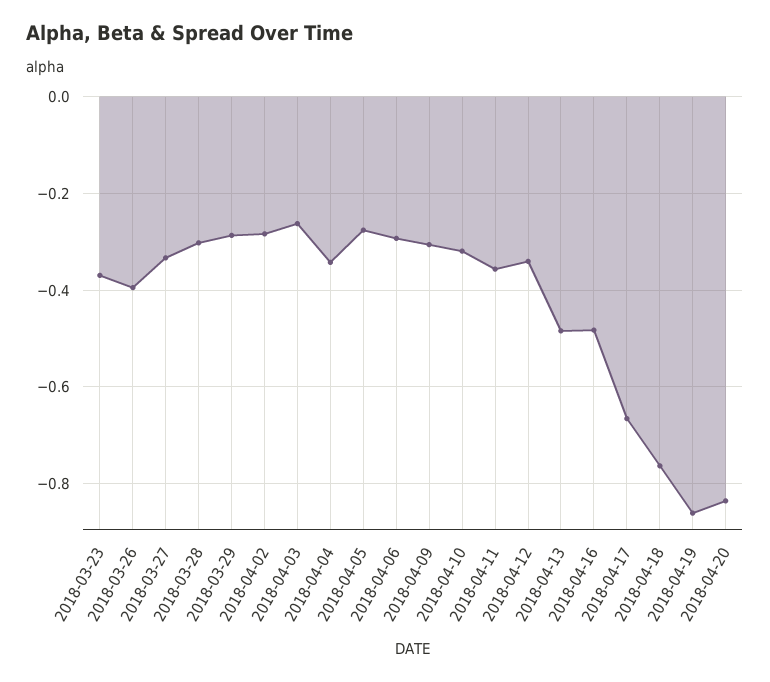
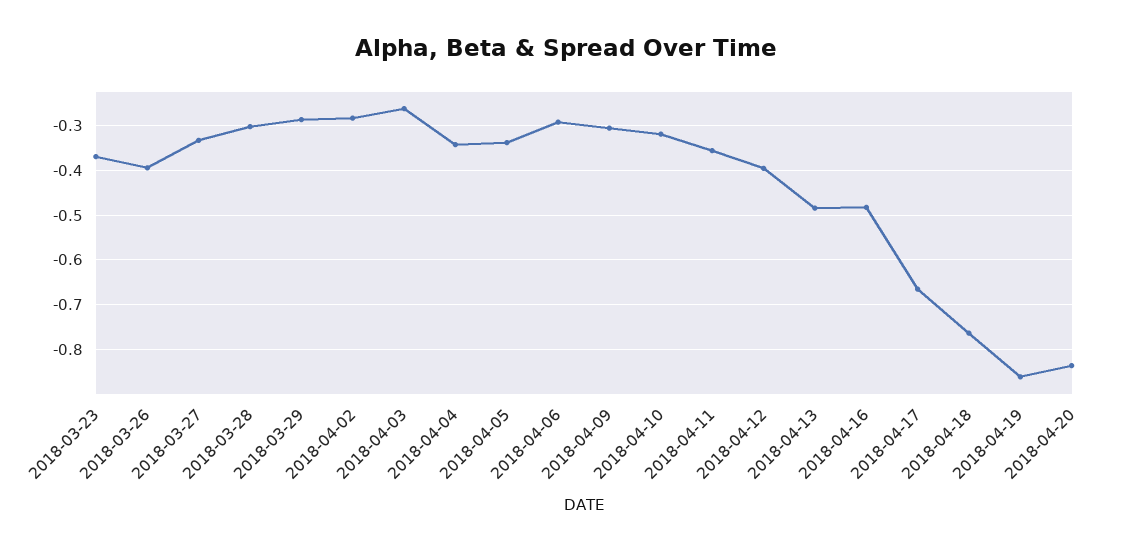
  {
    "2018-03-23": -0.36,
    "2018-03-26": -0.4,
    "2018-03-27": -0.34,
    "2018-03-28": -0.3,
    "2018-03-29": -0.28,
    "2018-04-02": -0.28,
    "2018-04-03": -0.26,
    "2018-04-04": -0.34,
-   "2018-04-05": -0.28,
+   "2018-04-05": -0.34,
    "2018-04-06": -0.3,
    "2018-04-09": -0.3,
    "2018-04-10": -0.32,
    "2018-04-11": -0.36,
-   "2018-04-12": -0.34,
+   "2018-04-12": -0.4,
    "2018-04-13": -0.48,
    "2018-04-16": -0.48,
    "2018-04-17": -0.66,
    "2018-04-18": -0.76,
    "2018-04-19": -0.86,
    "2018-04-20": -0.84
  }

